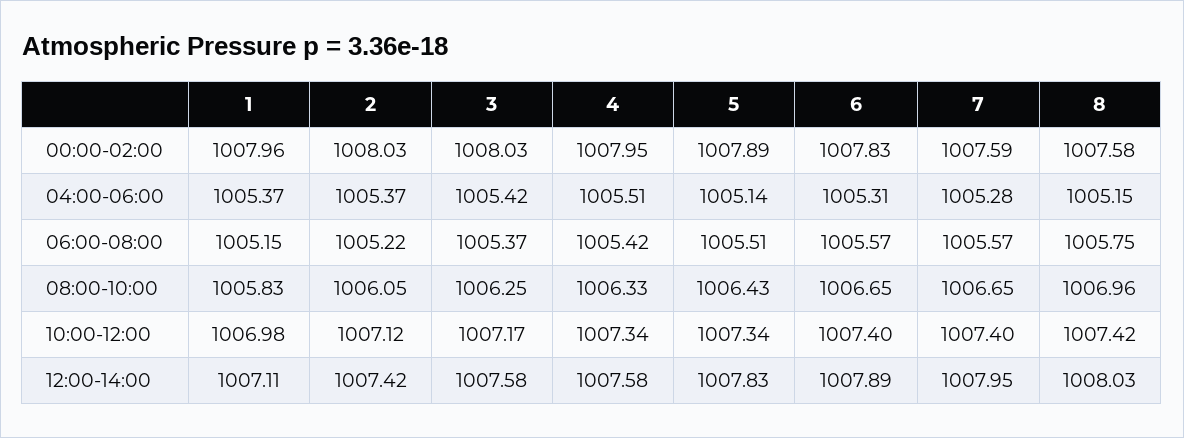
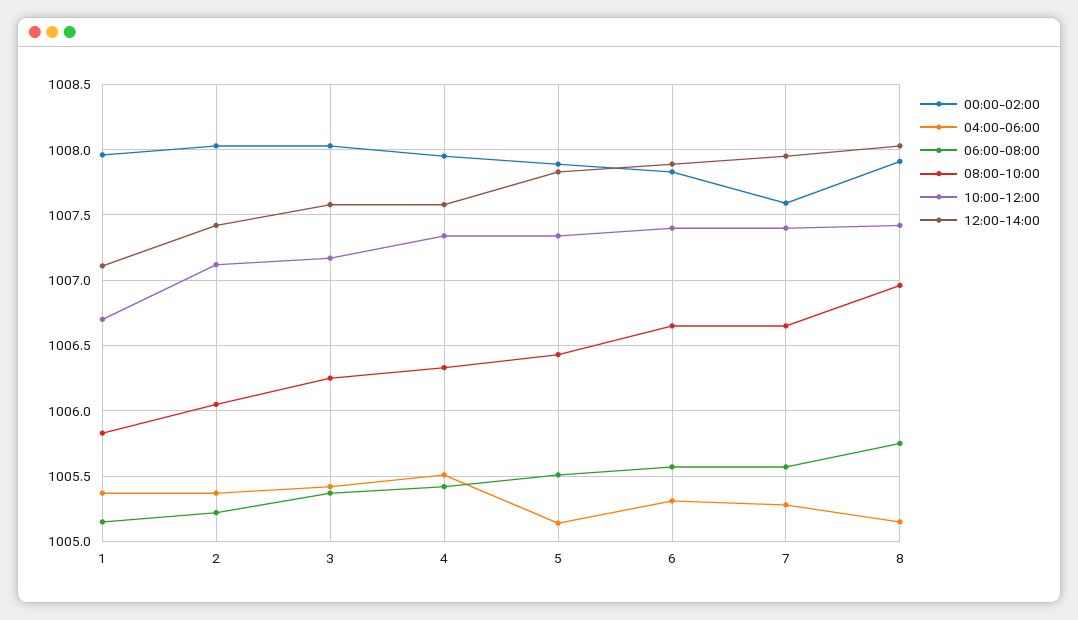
  {
    "00:00-02:00": {
      "1": 1007.96,
      "2": 1008.03,
      "3": 1008.03,
      "4": 1007.95,
      "5": 1007.89,
      "6": 1007.83,
      "7": 1007.59,
-     "8": 1007.58
+     "8": 1007.9
    },
    "04:00-06:00": {
      "1": 1005.37,
      "2": 1005.37,
      "3": 1005.42,
      "4": 1005.51,
      "5": 1005.14,
      "6": 1005.31,
      "7": 1005.28,
      "8": 1005.15
    },
    "06:00-08:00": {
      "1": 1005.15,
      "2": 1005.22,
      "3": 1005.37,
      "4": 1005.42,
      "5": 1005.51,
      "6": 1005.57,
      "7": 1005.57,
      "8": 1005.75
    },
    "08:00-10:00": {
      "1": 1005.83,
      "2": 1006.05,
      "3": 1006.25,
      "4": 1006.33,
      "5": 1006.43,
      "6": 1006.65,
      "7": 1006.65,
      "8": 1006.96
    },
    "10:00-12:00": {
-     "1": 1006.98,
+     "1": 1006.7,
      "2": 1007.12,
      "3": 1007.17,
      "4": 1007.34,
      "5": 1007.34,
      "6": 1007.4,
      "7": 1007.4,
      "8": 1007.42
    },
    "12:00-14:00": {
      "1": 1007.11,
      "2": 1007.42,
      "3": 1007.58,
      "4": 1007.58,
      "5": 1007.83,
      "6": 1007.89,
      "7": 1007.95,
      "8": 1008.03
    }
  }

